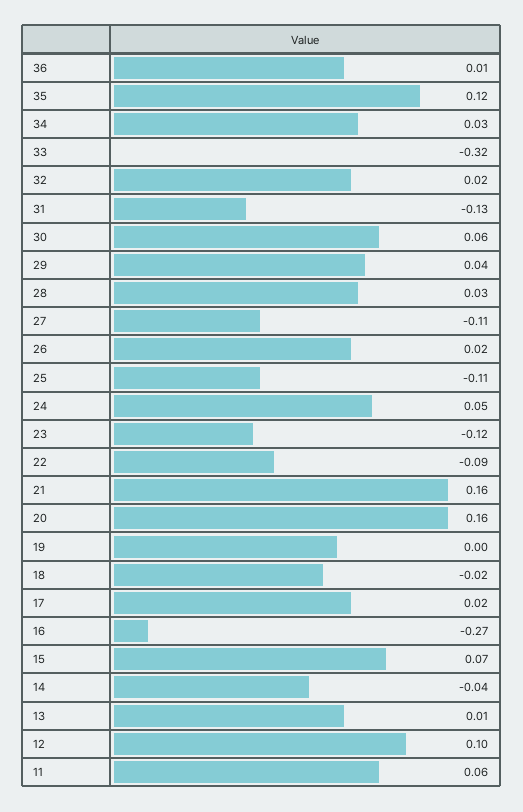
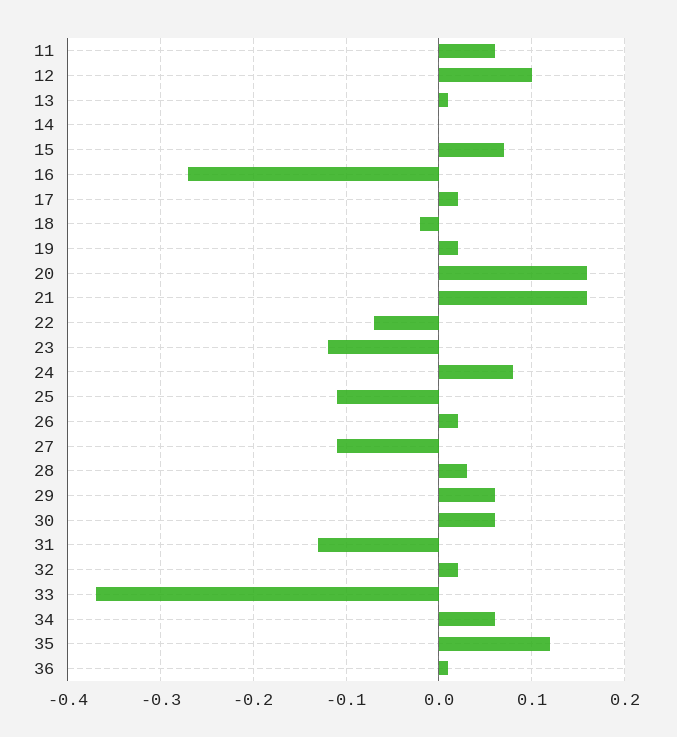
  {
    "36": 0.01,
    "35": 0.12,
-   "34": 0.03,
+   "34": 0.06,
-   "33": -0.32,
+   "33": -0.37,
    "32": 0.02,
    "31": -0.13,
    "30": 0.06,
-   "29": 0.04,
+   "29": 0.06,
    "28": 0.03,
    "27": -0.11,
    "26": 0.02,
    "25": -0.11,
-   "24": 0.05,
+   "24": 0.08,
    "23": -0.12,
-   "22": -0.09,
+   "22": -0.07,
    "21": 0.16,
    "20": 0.16,
-   "19": 0,
+   "19": 0.02,
    "18": -0.02,
    "17": 0.02,
    "16": -0.27,
    "15": 0.07,
-   "14": -0.04,
+   "14": 0,
    "13": 0.01,
    "12": 0.1,
    "11": 0.06
  }

